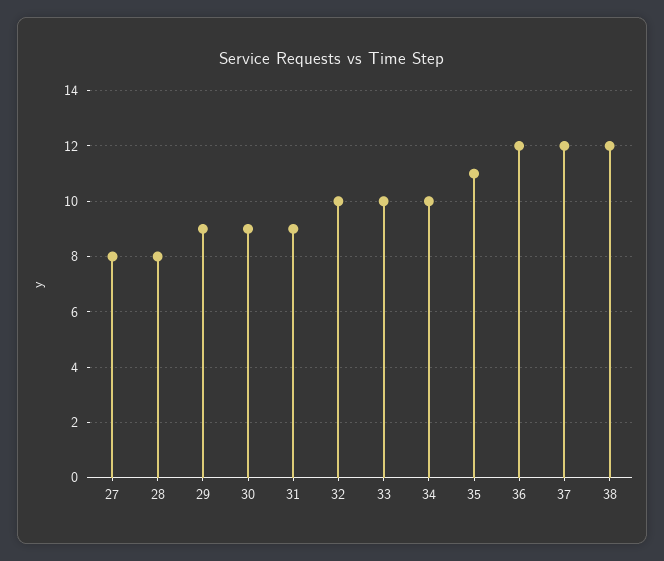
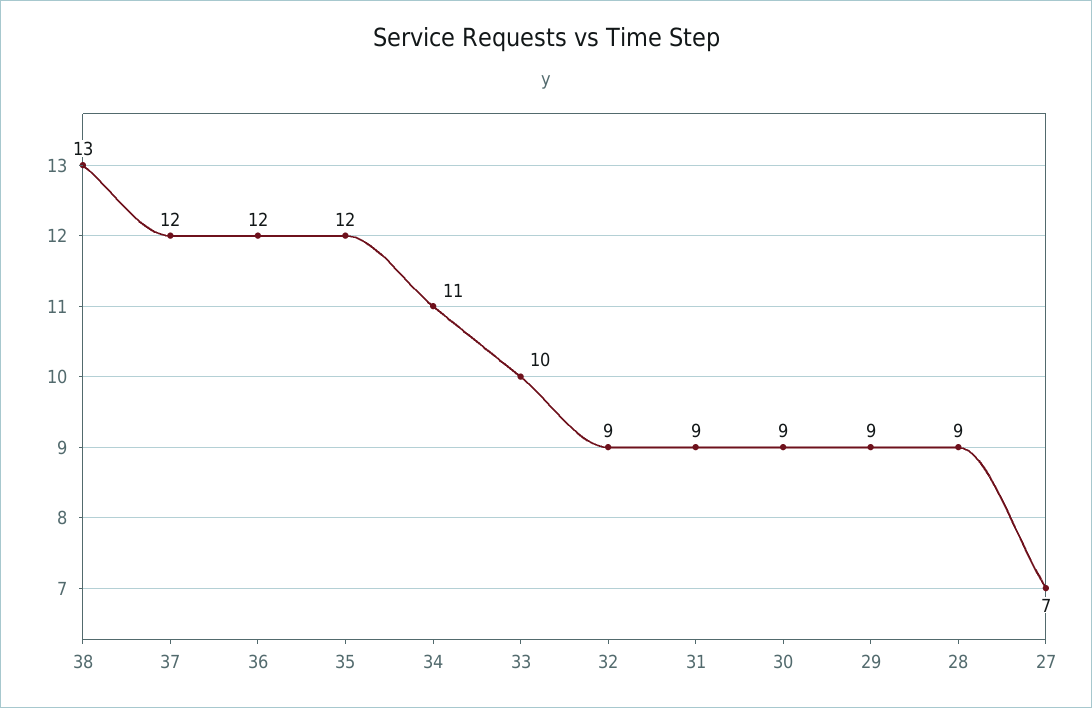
  {
-   "27": 8,
+   "27": 7,
-   "28": 8,
+   "28": 9,
    "29": 9,
    "30": 9,
    "31": 9,
-   "32": 10,
+   "32": 9,
    "33": 10,
-   "34": 10,
+   "34": 11,
-   "35": 11,
+   "35": 12,
    "36": 12,
    "37": 12,
-   "38": 12
+   "38": 13
  }

